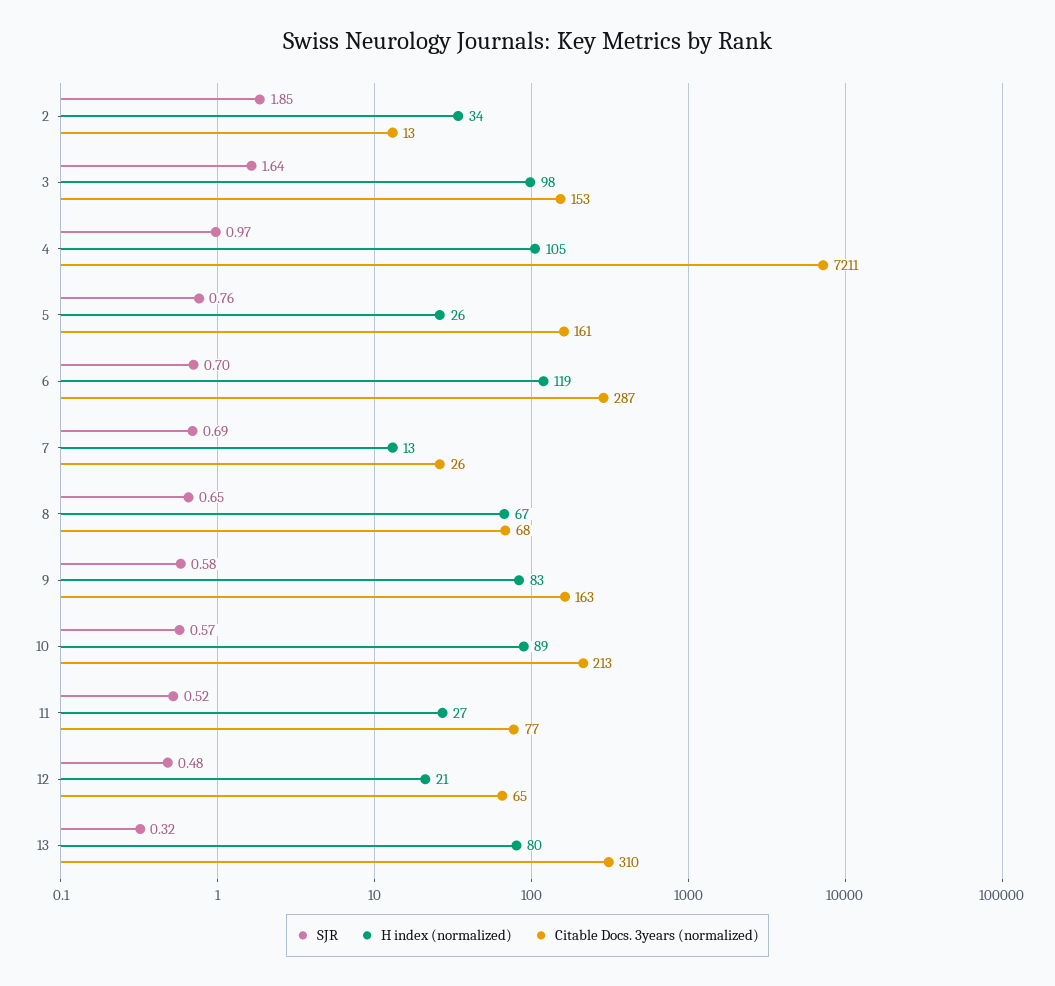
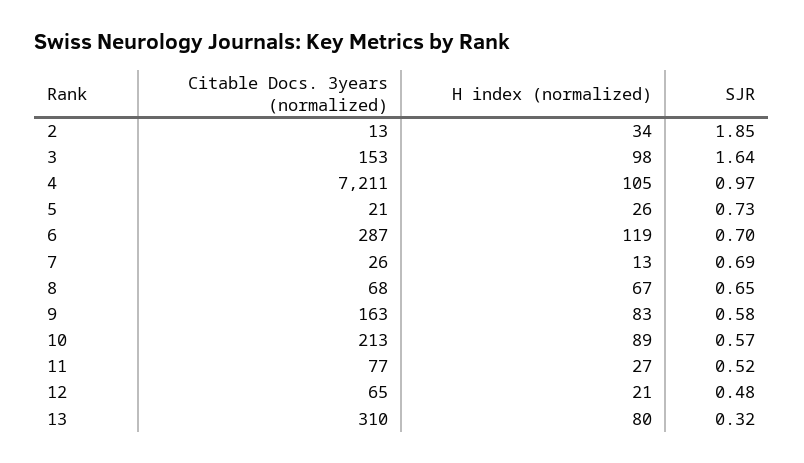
  {
    "SJR": {
      "2": 1.85,
      "3": 1.64,
      "4": 0.97,
-     "5": 0.76,
+     "5": 0.73,
      "6": 0.7,
      "7": 0.69,
      "8": 0.65,
      "9": 0.58,
      "10": 0.57,
      "11": 0.52,
      "12": 0.48,
      "13": 0.32
    },
    "H index (normalized)": {
      "2": 34,
      "3": 98,
      "4": 105,
      "5": 26,
      "6": 119,
      "7": 13,
      "8": 67,
      "9": 83,
      "10": 89,
      "11": 27,
      "12": 21,
      "13": 80
    },
    "Citable Docs. 3years (normalized)": {
      "2": 13,
      "3": 153,
      "4": 7211,
-     "5": 161,
+     "5": 21,
      "6": 287,
      "7": 26,
      "8": 68,
      "9": 163,
      "10": 213,
      "11": 77,
      "12": 65,
      "13": 310
    }
  }

